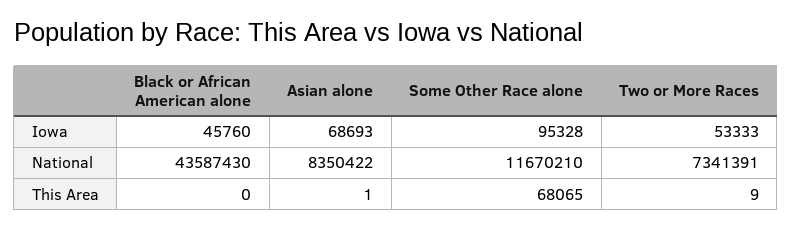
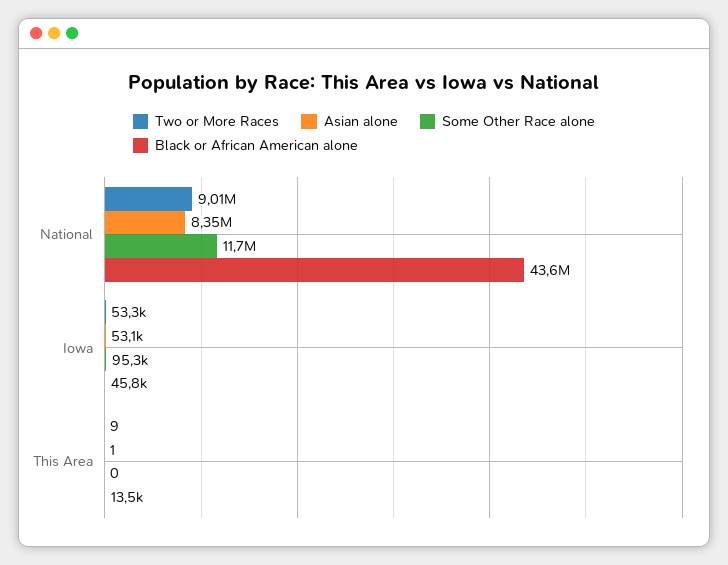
  {
    "Black or African American alone": {
      "Iowa": 45760,
      "National": 43587430,
-     "This Area": 0
+     "This Area": 13500
    },
    "Asian alone": {
-     "Iowa": 68693,
+     "Iowa": 53100,
      "National": 8350422,
      "This Area": 1
    },
    "Some Other Race alone": {
      "Iowa": 95328,
      "National": 11670210,
-     "This Area": 68065
+     "This Area": 0
    },
    "Two or More Races": {
      "Iowa": 53333,
-     "National": 7341391,
+     "National": 9010000,
      "This Area": 9
    }
  }

